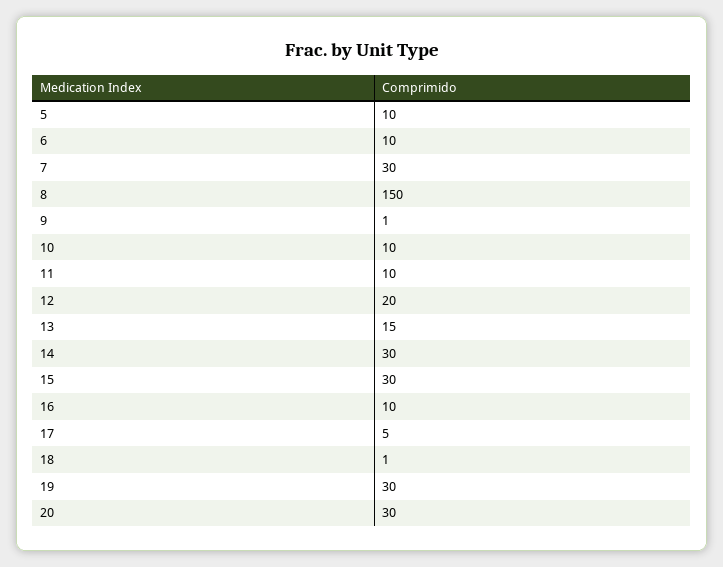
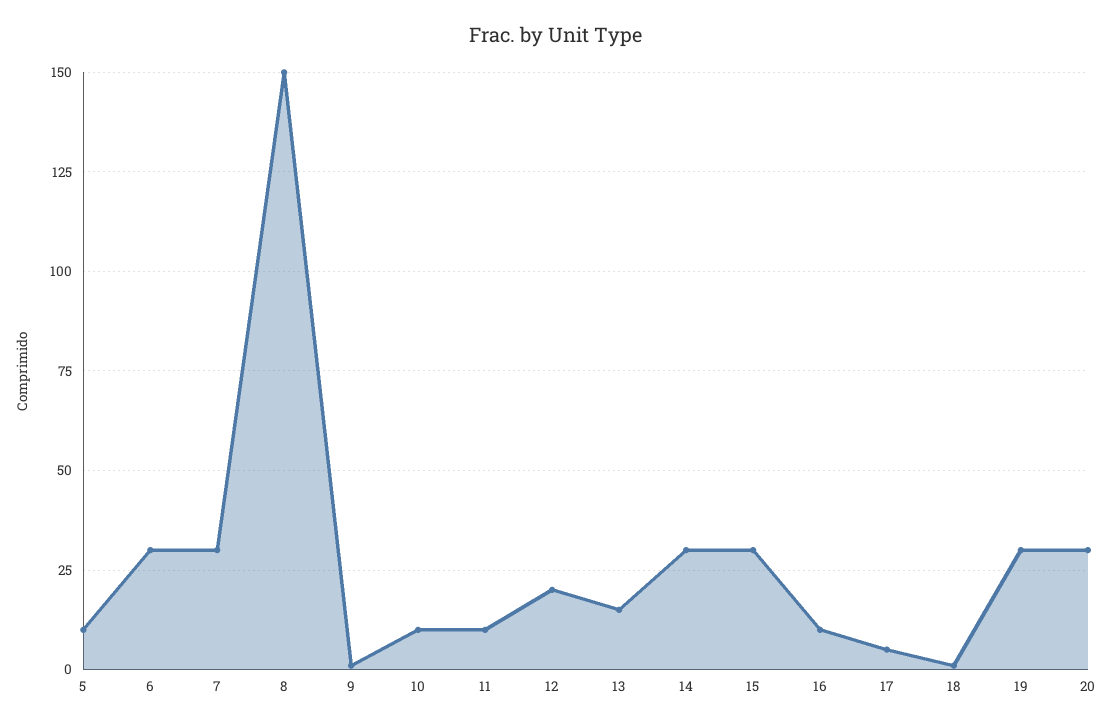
  {
    "5": 10,
-   "6": 10,
+   "6": 30,
    "7": 30,
    "8": 150,
    "9": 1,
    "10": 10,
    "11": 10,
    "12": 20,
    "13": 15,
    "14": 30,
    "15": 30,
    "16": 10,
    "17": 5,
    "18": 1,
    "19": 30,
    "20": 30
  }

